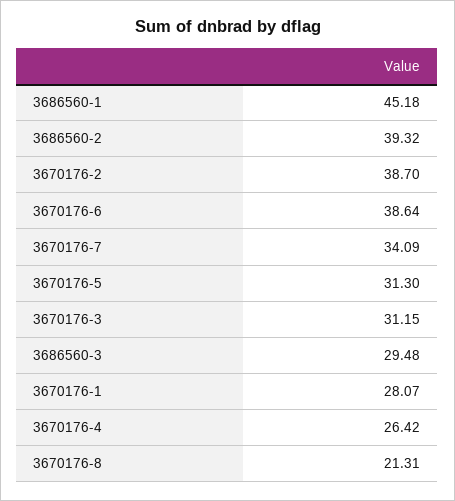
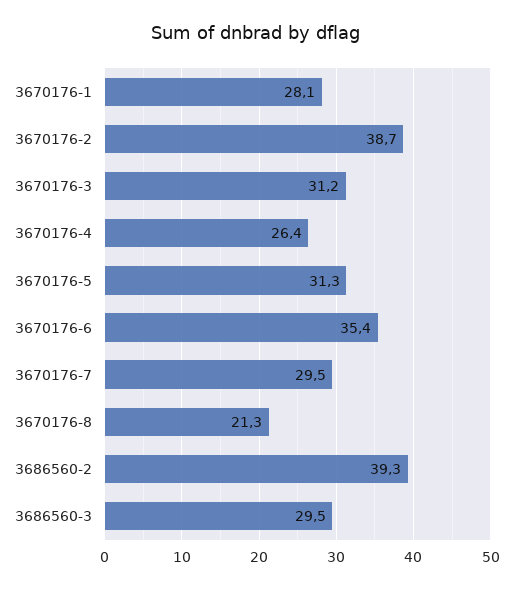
  {
-   "3686560-1": 45.18,
    "3686560-2": 39.32,
    "3670176-2": 38.7,
-   "3670176-6": 38.64,
+   "3670176-6": 35.4,
-   "3670176-7": 34.09,
+   "3670176-7": 29.5,
    "3670176-5": 31.3,
    "3670176-3": 31.15,
    "3686560-3": 29.48,
    "3670176-1": 28.07,
    "3670176-4": 26.42,
    "3670176-8": 21.31
  }

